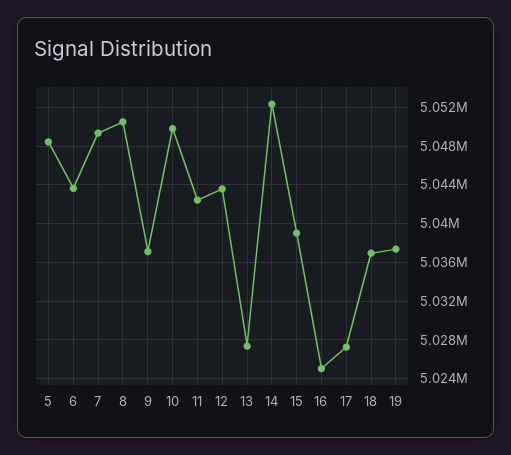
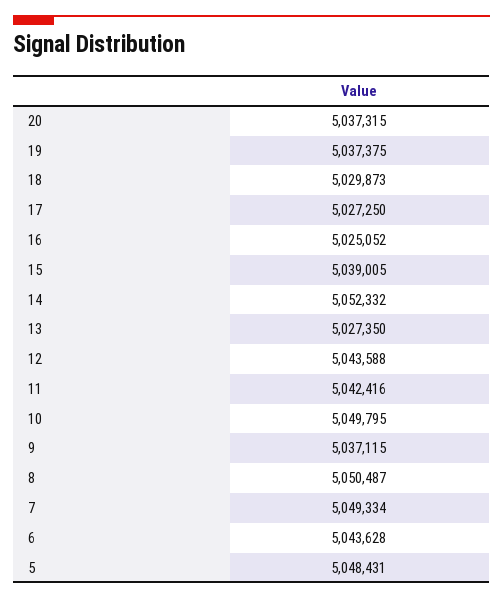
  {
    "5": 5048431,
    "6": 5043628,
    "7": 5049334,
    "8": 5050487,
    "9": 5037115,
    "10": 5049795,
    "11": 5042416,
    "12": 5043588,
    "13": 5027350,
    "14": 5052332,
    "15": 5039005,
    "16": 5025052,
    "17": 5027250,
-   "18": 5037000,
+   "18": 5029873,
-   "19": 5037375
+   "19": 5037375,
+   "20": 5037315
  }

